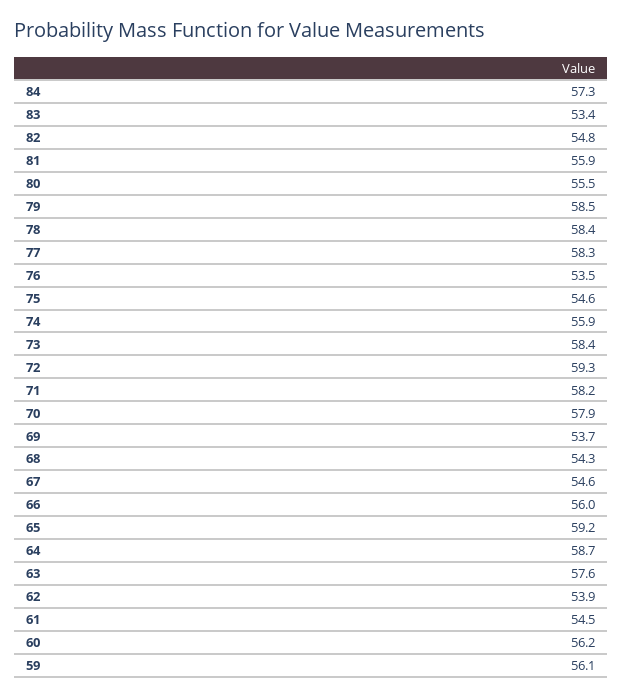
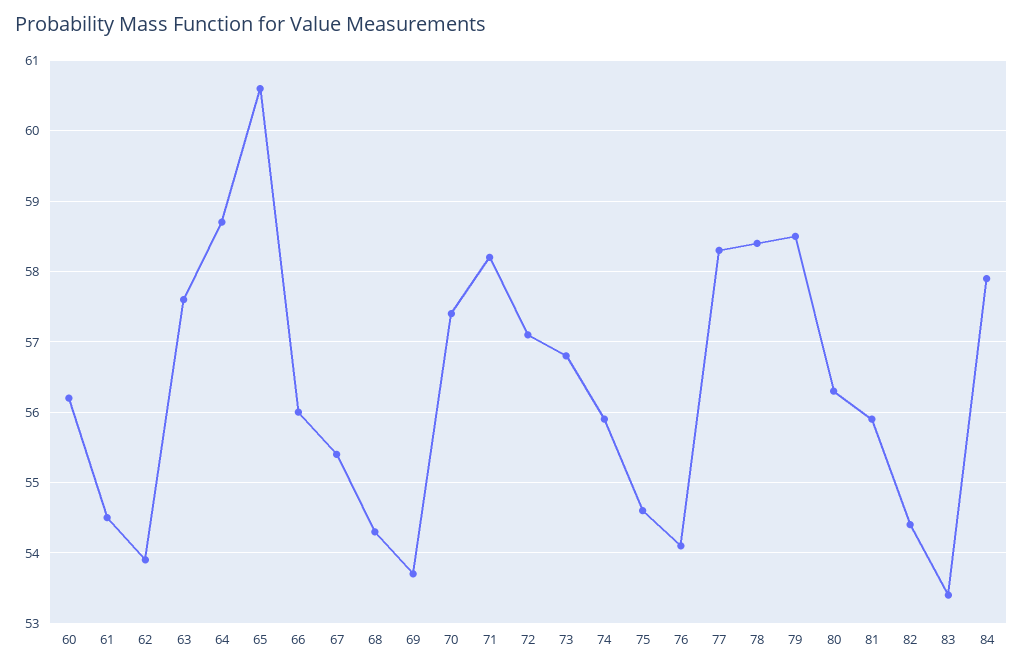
  {
-   "84": 57.3,
+   "84": 57.9,
    "83": 53.4,
-   "82": 54.8,
+   "82": 54.4,
    "81": 55.9,
-   "80": 55.5,
+   "80": 56.3,
    "79": 58.5,
    "78": 58.4,
    "77": 58.3,
-   "76": 53.5,
+   "76": 54.1,
    "75": 54.6,
    "74": 55.9,
-   "73": 58.4,
+   "73": 56.8,
-   "72": 59.3,
+   "72": 57.1,
    "71": 58.2,
-   "70": 57.9,
+   "70": 57.4,
    "69": 53.7,
    "68": 54.3,
-   "67": 54.6,
+   "67": 55.4,
    "66": 56,
-   "65": 59.2,
+   "65": 60.6,
    "64": 58.7,
    "63": 57.6,
    "62": 53.9,
    "61": 54.5,
-   "60": 56.2,
+   "60": 56.2
-   "59": 56.1
  }

